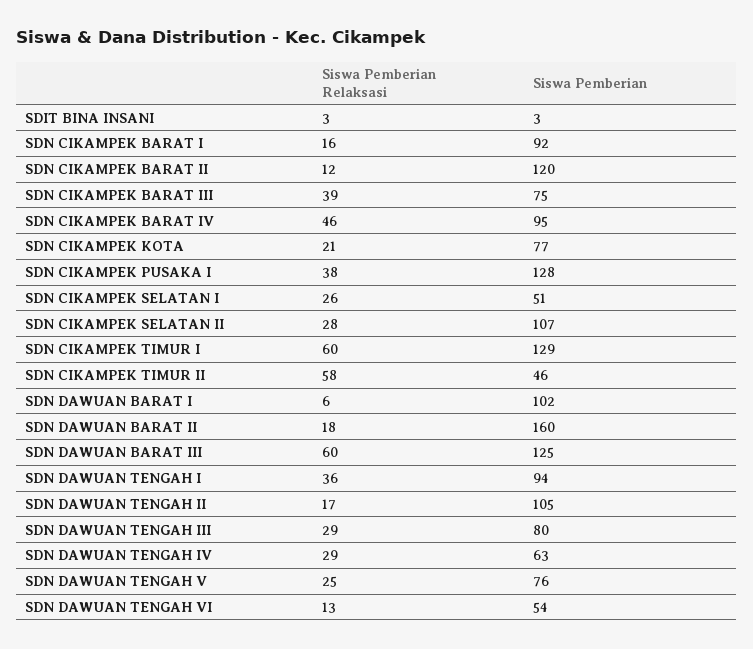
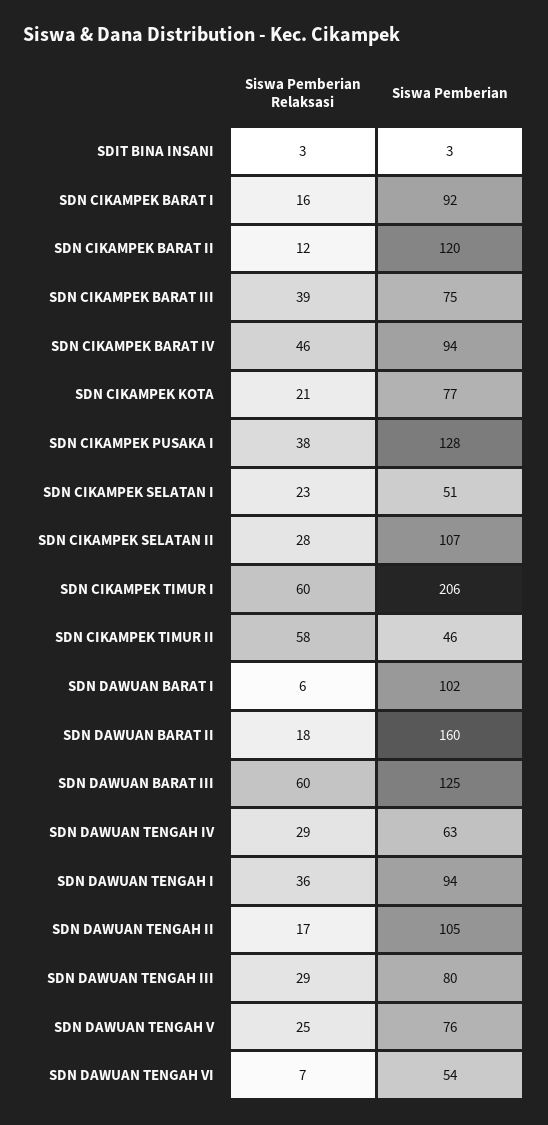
  {
    "Siswa Pemberian Relaksasi": {
      "SDIT BINA INSANI": 3,
      "SDN CIKAMPEK BARAT I": 16,
      "SDN CIKAMPEK BARAT II": 12,
      "SDN CIKAMPEK BARAT III": 39,
      "SDN CIKAMPEK BARAT IV": 46,
      "SDN CIKAMPEK KOTA": 21,
      "SDN CIKAMPEK PUSAKA I": 38,
-     "SDN CIKAMPEK SELATAN I": 26,
+     "SDN CIKAMPEK SELATAN I": 23,
      "SDN CIKAMPEK SELATAN II": 28,
      "SDN CIKAMPEK TIMUR I": 60,
      "SDN CIKAMPEK TIMUR II": 58,
      "SDN DAWUAN BARAT I": 6,
      "SDN DAWUAN BARAT II": 18,
      "SDN DAWUAN BARAT III": 60,
      "SDN DAWUAN TENGAH I": 36,
      "SDN DAWUAN TENGAH II": 17,
      "SDN DAWUAN TENGAH III": 29,
      "SDN DAWUAN TENGAH IV": 29,
      "SDN DAWUAN TENGAH V": 25,
-     "SDN DAWUAN TENGAH VI": 13
+     "SDN DAWUAN TENGAH VI": 7
    },
    "Siswa Pemberian": {
      "SDIT BINA INSANI": 3,
      "SDN CIKAMPEK BARAT I": 92,
      "SDN CIKAMPEK BARAT II": 120,
      "SDN CIKAMPEK BARAT III": 75,
-     "SDN CIKAMPEK BARAT IV": 95,
+     "SDN CIKAMPEK BARAT IV": 94,
      "SDN CIKAMPEK KOTA": 77,
      "SDN CIKAMPEK PUSAKA I": 128,
      "SDN CIKAMPEK SELATAN I": 51,
      "SDN CIKAMPEK SELATAN II": 107,
-     "SDN CIKAMPEK TIMUR I": 129,
+     "SDN CIKAMPEK TIMUR I": 206,
      "SDN CIKAMPEK TIMUR II": 46,
      "SDN DAWUAN BARAT I": 102,
      "SDN DAWUAN BARAT II": 160,
      "SDN DAWUAN BARAT III": 125,
      "SDN DAWUAN TENGAH I": 94,
      "SDN DAWUAN TENGAH II": 105,
      "SDN DAWUAN TENGAH III": 80,
      "SDN DAWUAN TENGAH IV": 63,
      "SDN DAWUAN TENGAH V": 76,
      "SDN DAWUAN TENGAH VI": 54
    }
  }

